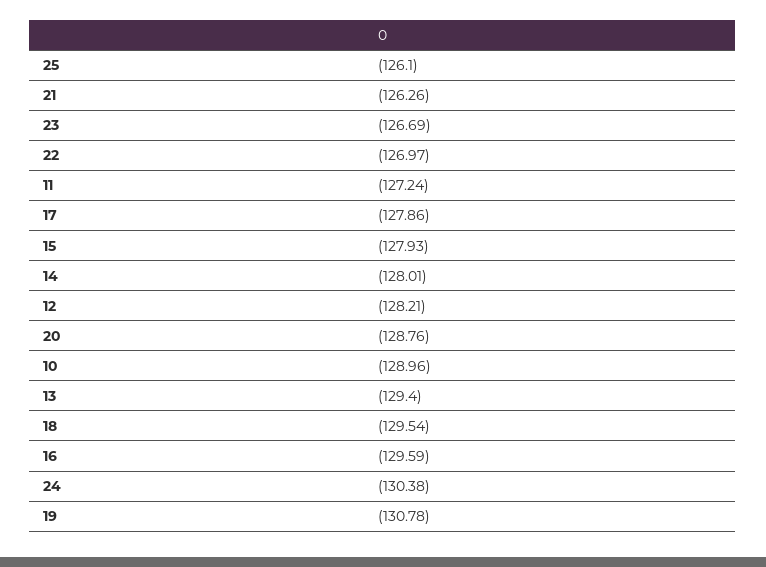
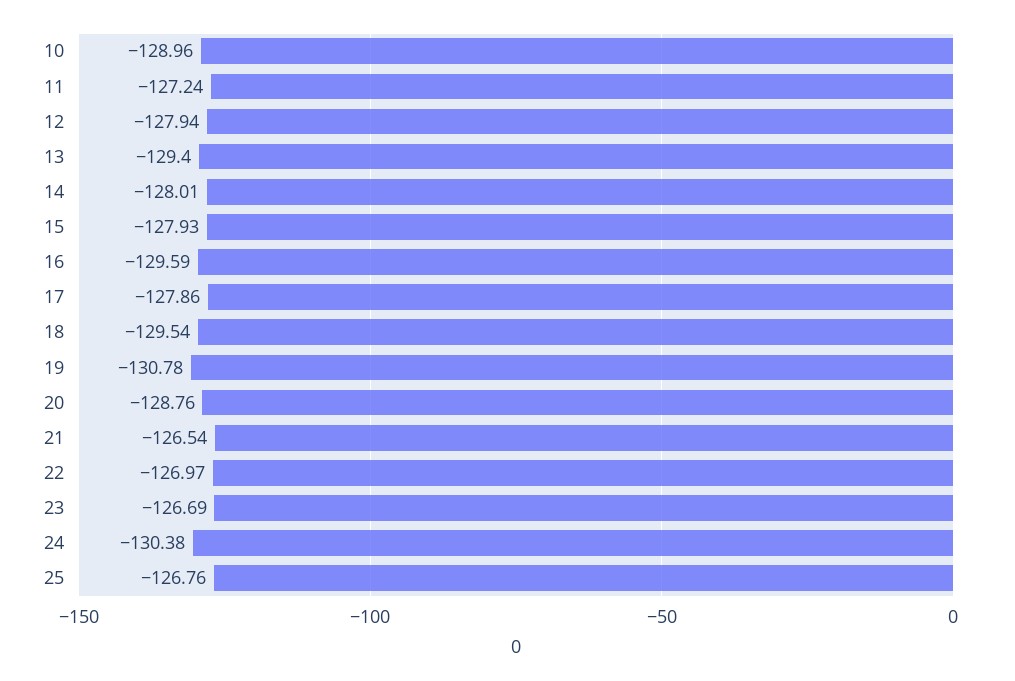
  {
-   "25": -126.1,
+   "25": -126.76,
-   "21": -126.26,
+   "21": -126.54,
    "23": -126.69,
    "22": -126.97,
    "11": -127.24,
    "17": -127.86,
    "15": -127.93,
    "14": -128.01,
-   "12": -128.21,
+   "12": -127.94,
    "20": -128.76,
    "10": -128.96,
    "13": -129.4,
    "18": -129.54,
    "16": -129.59,
    "24": -130.38,
    "19": -130.78
  }

